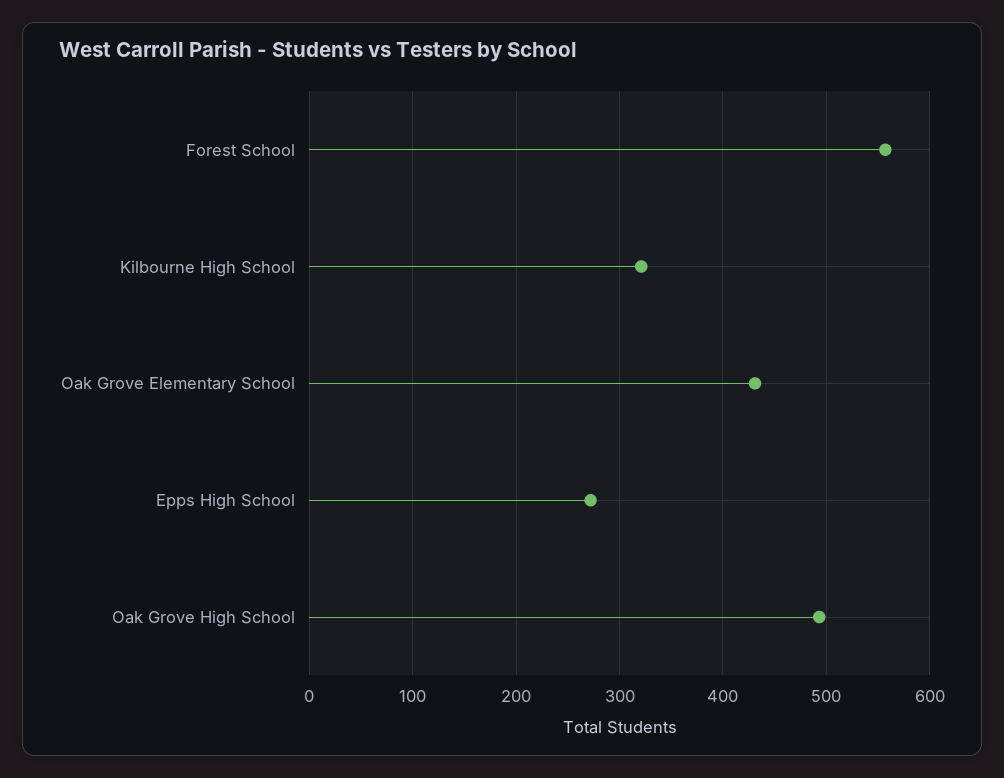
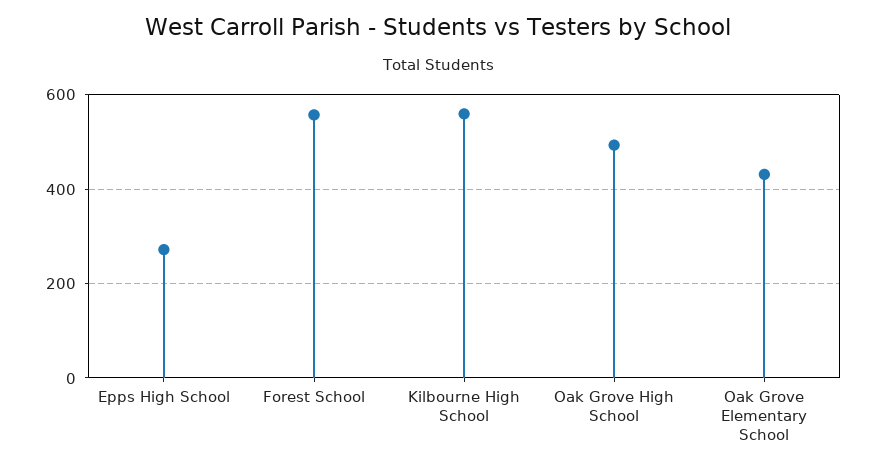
  {
    "Forest School": 560,
-   "Kilbourne High School": 320,
+   "Kilbourne High School": 560,
    "Oak Grove Elementary School": 430,
    "Epps High School": 270,
    "Oak Grove High School": 490
  }

